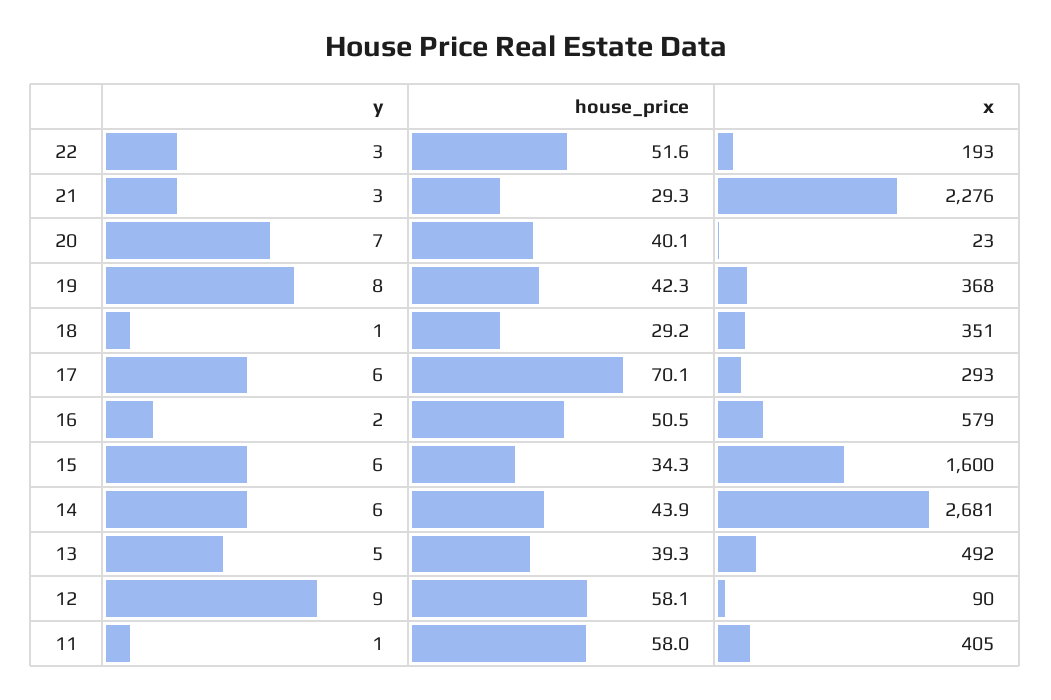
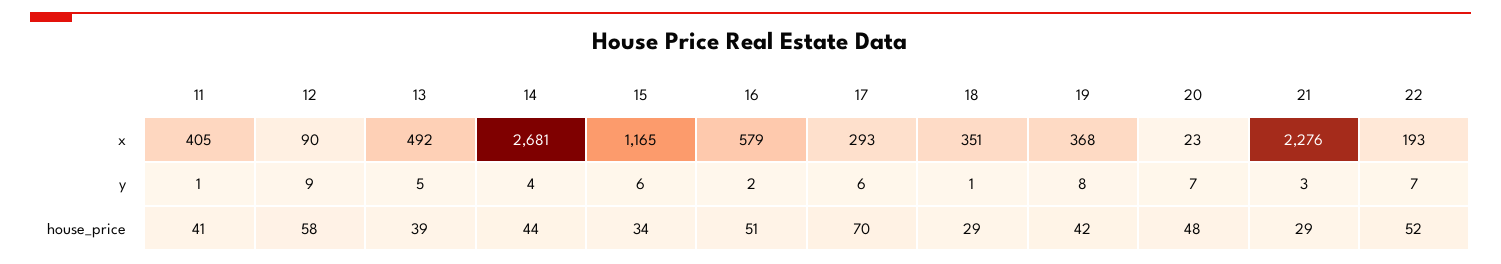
  {
    "y": {
-     "22": 3,
+     "22": 7,
      "21": 3,
      "20": 7,
      "19": 8,
      "18": 1,
      "17": 6,
      "16": 2,
      "15": 6,
-     "14": 6,
+     "14": 4,
      "13": 5,
      "12": 9,
      "11": 1
    },
    "house_price": {
      "22": 51.6,
      "21": 29.3,
-     "20": 40.1,
+     "20": 48,
      "19": 42.3,
      "18": 29.2,
      "17": 70.1,
      "16": 50.5,
      "15": 34.3,
      "14": 43.9,
      "13": 39.3,
      "12": 58.1,
-     "11": 58
+     "11": 41
    },
    "x": {
      "22": 193,
      "21": 2276,
      "20": 23,
      "19": 368,
      "18": 351,
      "17": 293,
      "16": 579,
-     "15": 1600,
+     "15": 1165,
      "14": 2681,
      "13": 492,
      "12": 90,
      "11": 405
    }
  }

